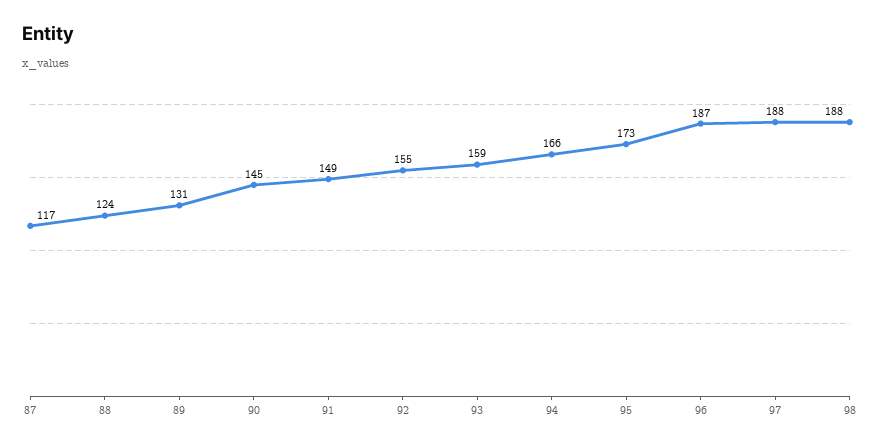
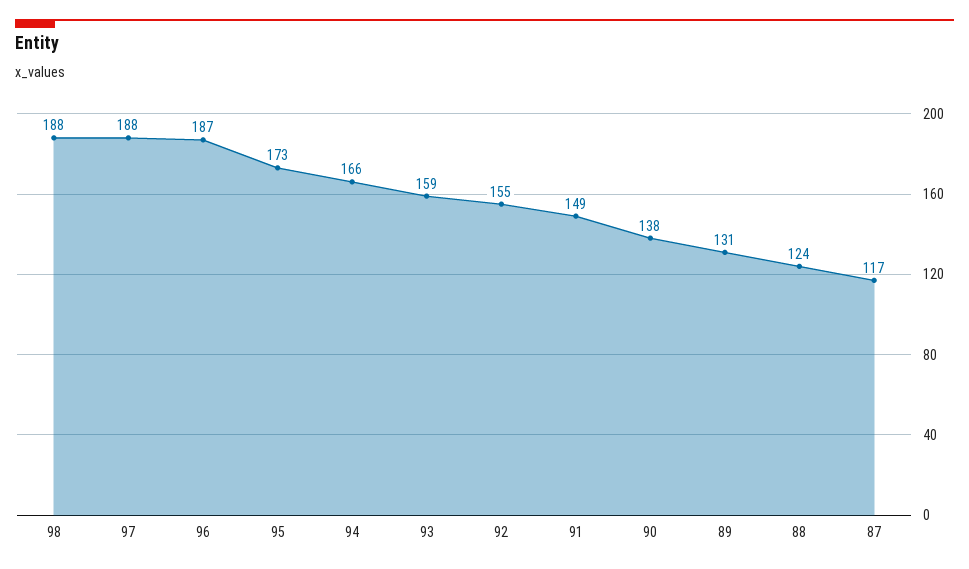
  {
    "87": 117,
    "88": 124,
    "89": 131,
-   "90": 145,
+   "90": 138,
    "91": 149,
    "92": 155,
    "93": 159,
    "94": 166,
    "95": 173,
    "96": 187,
    "97": 188,
    "98": 188
  }

